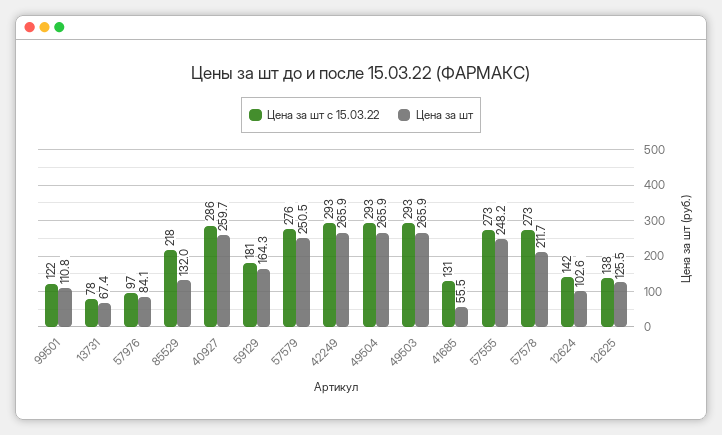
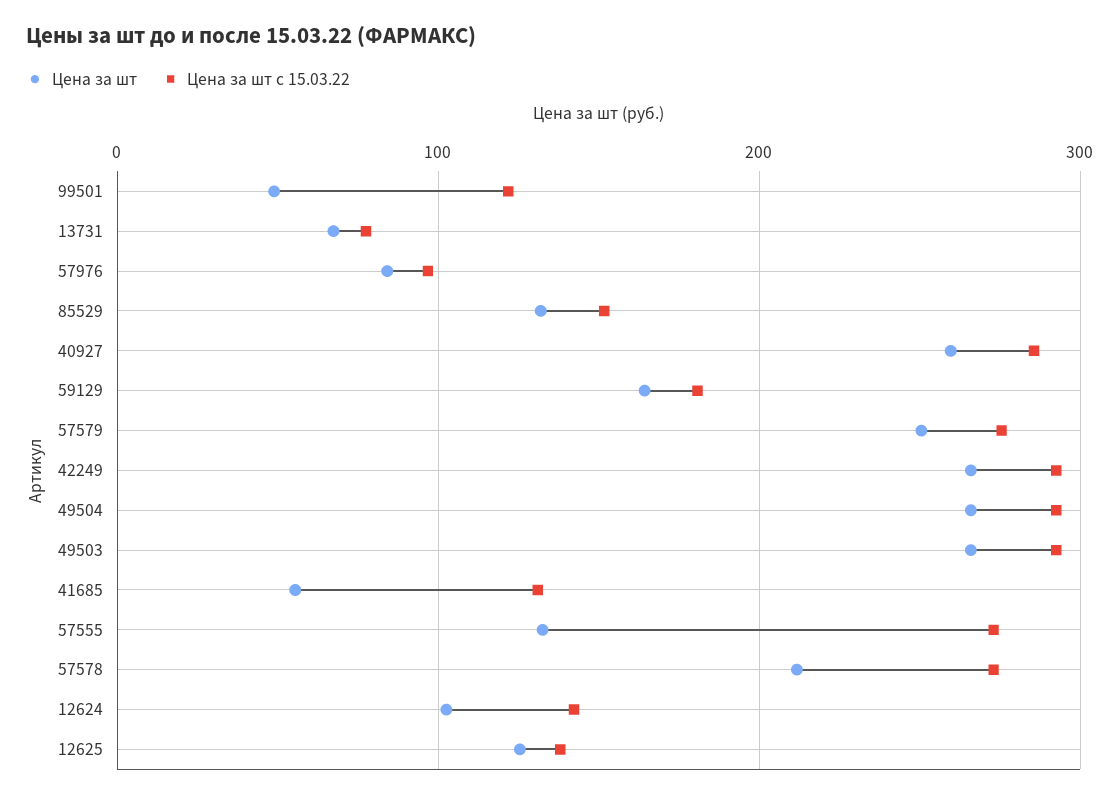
  {
    "Цена за шт с 15.03.22": {
      "99501": 122,
      "13731": 78,
      "57976": 97,
-     "85529": 218,
+     "85529": 150,
      "40927": 286,
      "59129": 181,
      "57579": 276,
      "42249": 293,
      "49504": 293,
      "49503": 293,
      "41685": 131,
      "57555": 273,
      "57578": 273,
      "12624": 142,
      "12625": 138
    },
    "Цена за шт": {
-     "99501": 110.8,
+     "99501": 50,
      "13731": 67.4,
      "57976": 84.1,
      "85529": 132,
      "40927": 259.7,
      "59129": 164.3,
      "57579": 250.5,
      "42249": 265.9,
      "49504": 265.9,
      "49503": 265.9,
      "41685": 55.5,
-     "57555": 248.2,
+     "57555": 130,
      "57578": 211.7,
      "12624": 102.6,
      "12625": 125.5
    }
  }

